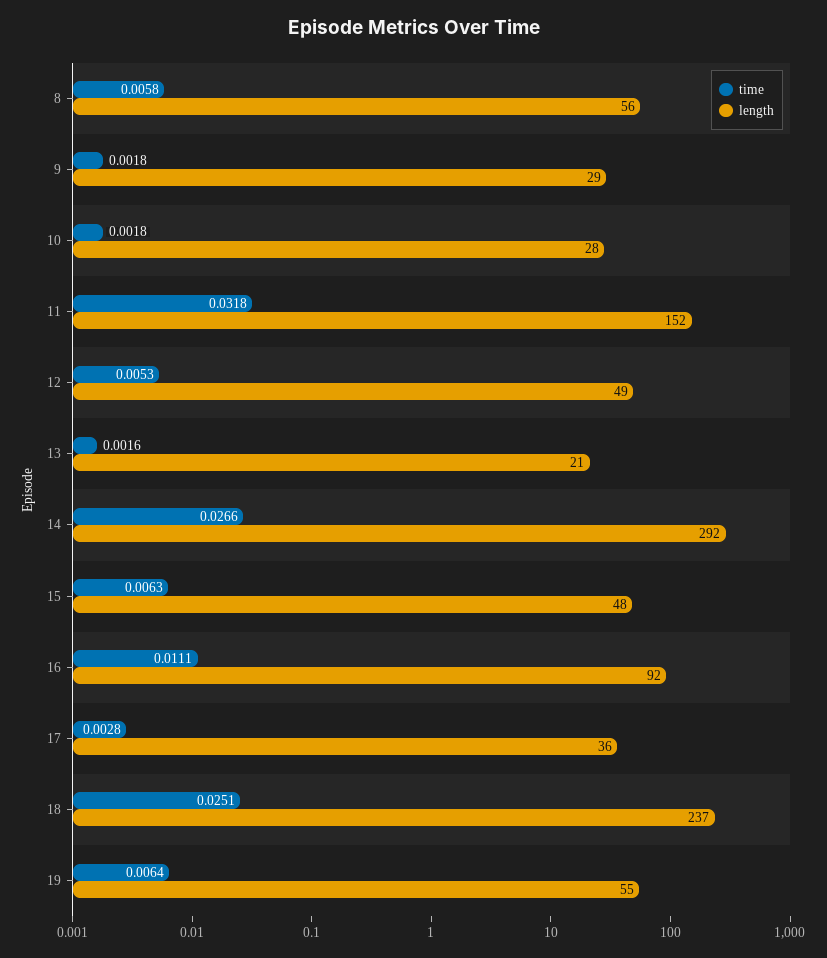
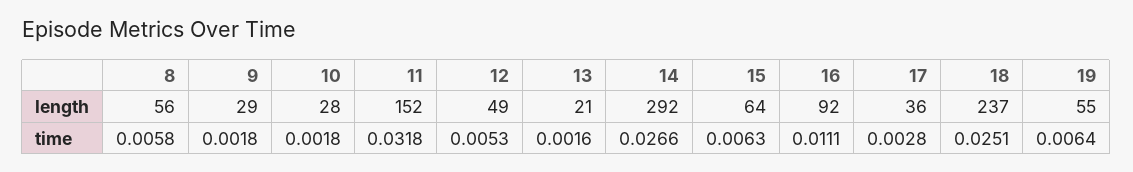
  {
    "time": {
      "8": 0.0058,
      "9": 0.0018,
      "10": 0.0018,
      "11": 0.0318,
      "12": 0.0053,
      "13": 0.0016,
      "14": 0.0266,
      "15": 0.0063,
      "16": 0.0111,
      "17": 0.0028,
      "18": 0.0251,
      "19": 0.0064
    },
    "length": {
      "8": 56,
      "9": 29,
      "10": 28,
      "11": 152,
      "12": 49,
      "13": 21,
      "14": 292,
-     "15": 48,
+     "15": 64,
      "16": 92,
      "17": 36,
      "18": 237,
      "19": 55
    }
  }

